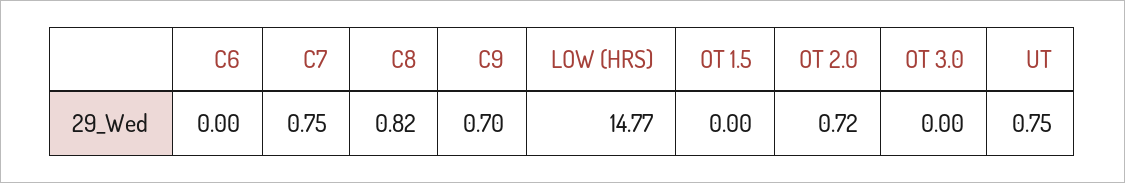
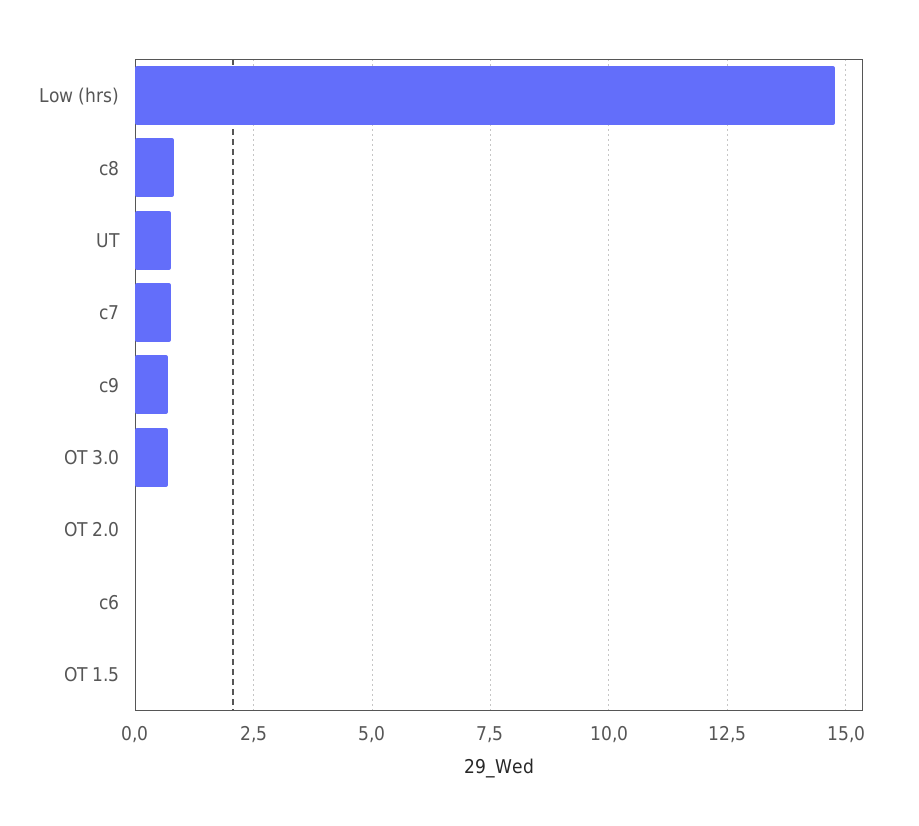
  {
    "C6": 0,
    "C7": 0.75,
    "C8": 0.82,
    "C9": 0.7,
    "LOW (HRS)": 14.77,
    "OT 1.5": 0,
-   "OT 2.0": 0.72,
+   "OT 2.0": 0,
-   "OT 3.0": 0,
+   "OT 3.0": 0.75,
    "UT": 0.75
  }

